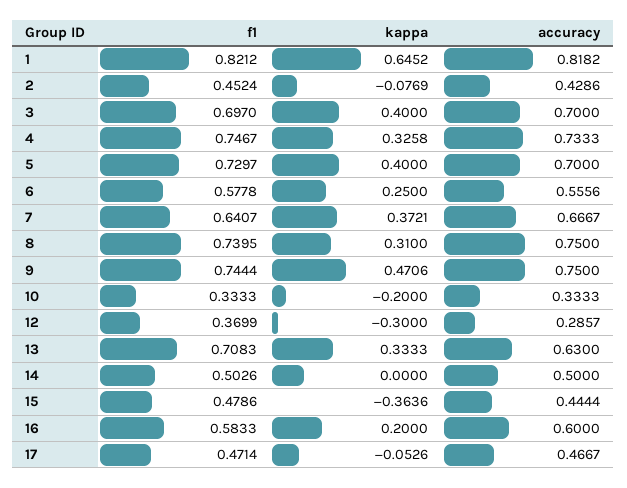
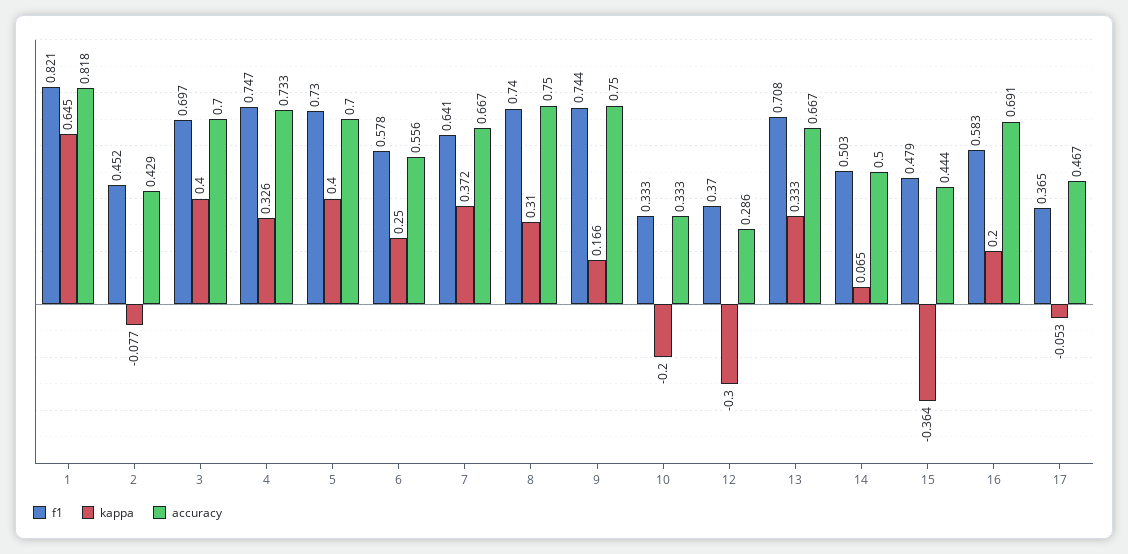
  {
    "f1": {
      "1": 0.8212,
      "2": 0.4524,
      "3": 0.697,
      "4": 0.7467,
      "5": 0.7297,
      "6": 0.5778,
      "7": 0.6407,
      "8": 0.7395,
      "9": 0.7444,
      "10": 0.3333,
      "12": 0.3699,
      "13": 0.7083,
      "14": 0.5026,
      "15": 0.4786,
      "16": 0.5833,
-     "17": 0.4714
+     "17": 0.365
    },
    "kappa": {
      "1": 0.6452,
      "2": -0.0769,
      "3": 0.4,
      "4": 0.3258,
      "5": 0.4,
      "6": 0.25,
      "7": 0.3721,
      "8": 0.31,
-     "9": 0.4706,
+     "9": 0.166,
      "10": -0.2,
      "12": -0.3,
      "13": 0.3333,
-     "14": 0,
+     "14": 0.065,
      "15": -0.3636,
      "16": 0.2,
      "17": -0.0526
    },
    "accuracy": {
      "1": 0.8182,
      "2": 0.4286,
      "3": 0.7,
      "4": 0.7333,
      "5": 0.7,
      "6": 0.5556,
      "7": 0.6667,
      "8": 0.75,
      "9": 0.75,
      "10": 0.3333,
      "12": 0.2857,
-     "13": 0.63,
+     "13": 0.667,
      "14": 0.5,
      "15": 0.4444,
-     "16": 0.6,
+     "16": 0.691,
      "17": 0.4667
    }
  }

